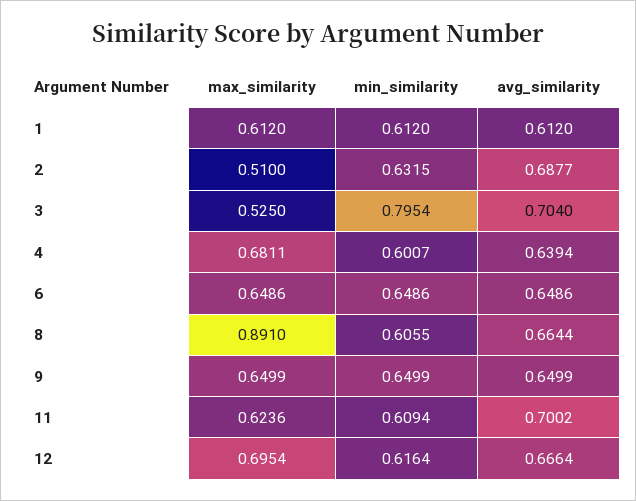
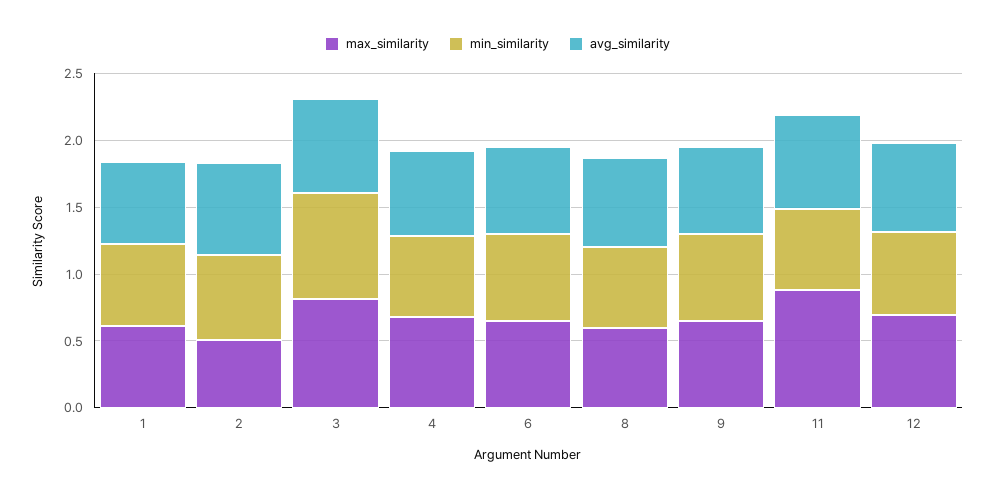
  {
    "max_similarity": {
      "1": 0.612,
      "2": 0.51,
-     "3": 0.525,
+     "3": 0.8,
      "4": 0.6811,
      "6": 0.6486,
-     "8": 0.891,
+     "8": 0.6,
      "9": 0.6499,
-     "11": 0.6236,
+     "11": 0.9,
      "12": 0.6954
    },
    "min_similarity": {
      "1": 0.612,
      "2": 0.6315,
      "3": 0.7954,
      "4": 0.6007,
      "6": 0.6486,
      "8": 0.6055,
      "9": 0.6499,
      "11": 0.6094,
      "12": 0.6164
    },
    "avg_similarity": {
      "1": 0.612,
      "2": 0.6877,
      "3": 0.704,
      "4": 0.6394,
      "6": 0.6486,
      "8": 0.6644,
      "9": 0.6499,
      "11": 0.7002,
      "12": 0.6664
    }
  }

